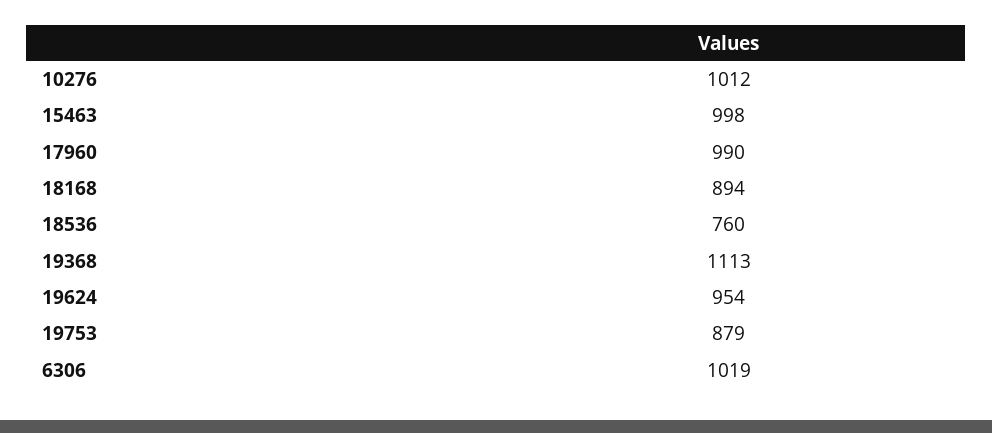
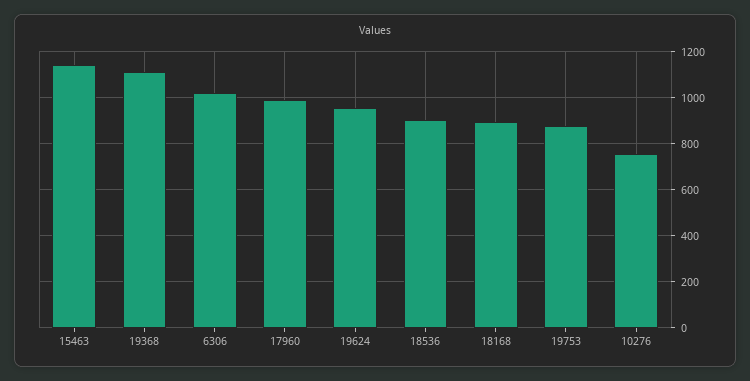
  {
-   "10276": 1012,
+   "10276": 750,
-   "15463": 998,
+   "15463": 1150,
    "17960": 990,
    "18168": 894,
-   "18536": 760,
+   "18536": 900,
    "19368": 1113,
    "19624": 954,
    "19753": 879,
    "6306": 1019
  }

